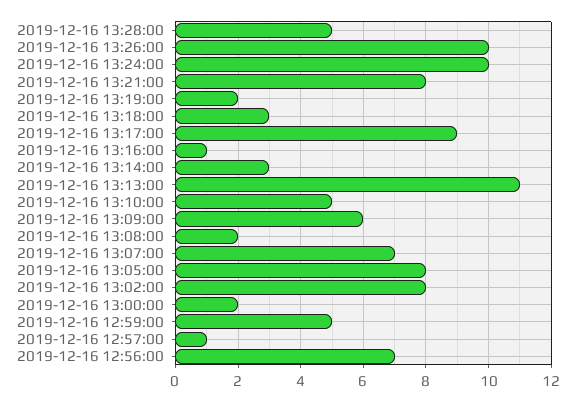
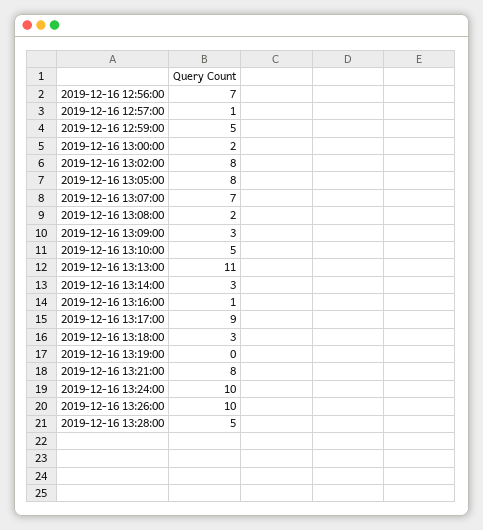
  {
    "2019-12-16 13:28:00": 5,
    "2019-12-16 13:26:00": 10,
    "2019-12-16 13:24:00": 10,
    "2019-12-16 13:21:00": 8,
-   "2019-12-16 13:19:00": 2,
+   "2019-12-16 13:19:00": 0,
    "2019-12-16 13:18:00": 3,
    "2019-12-16 13:17:00": 9,
    "2019-12-16 13:16:00": 1,
    "2019-12-16 13:14:00": 3,
    "2019-12-16 13:13:00": 11,
    "2019-12-16 13:10:00": 5,
-   "2019-12-16 13:09:00": 6,
+   "2019-12-16 13:09:00": 3,
    "2019-12-16 13:08:00": 2,
    "2019-12-16 13:07:00": 7,
    "2019-12-16 13:05:00": 8,
    "2019-12-16 13:02:00": 8,
    "2019-12-16 13:00:00": 2,
    "2019-12-16 12:59:00": 5,
    "2019-12-16 12:57:00": 1,
    "2019-12-16 12:56:00": 7
  }

